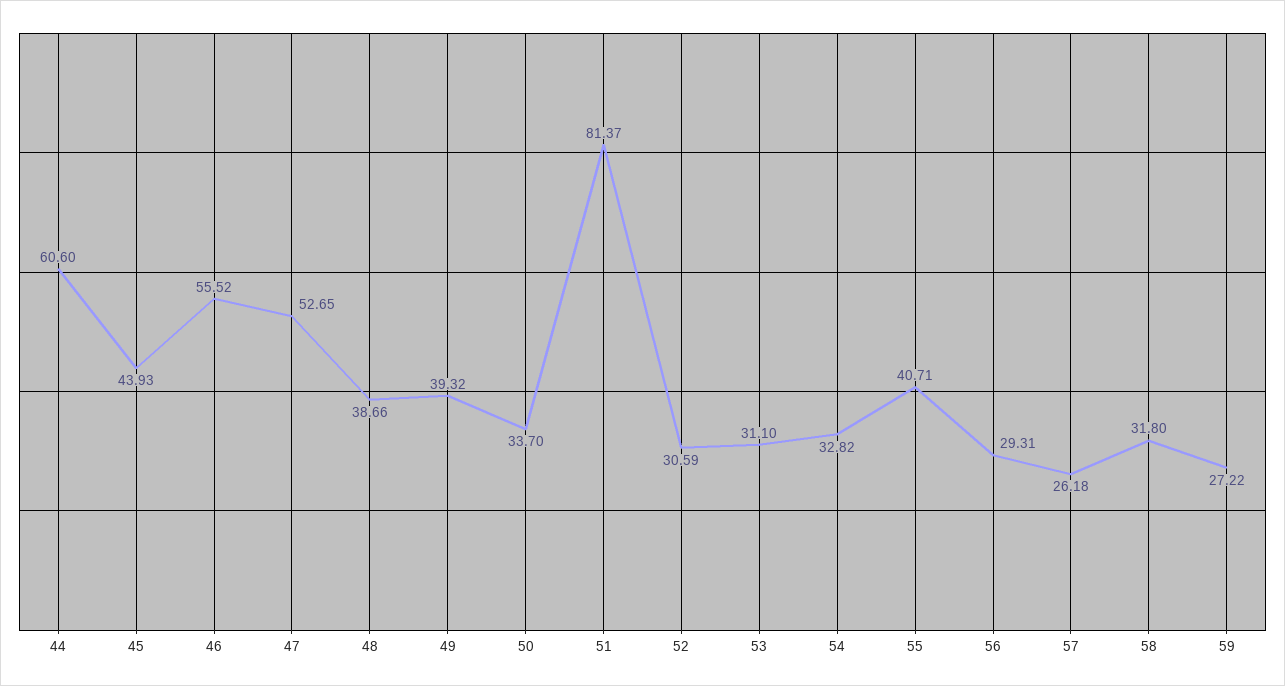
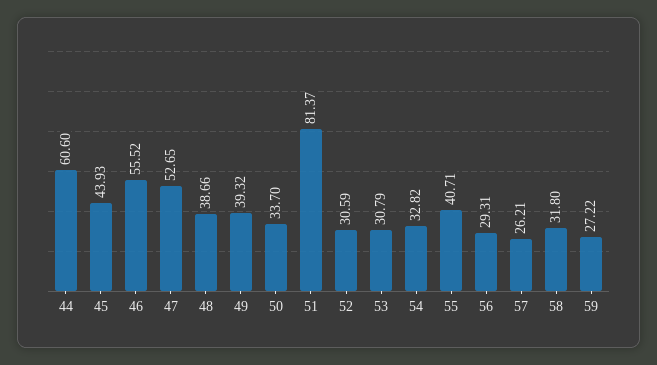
  {
    "44": 60.6,
    "45": 43.93,
    "46": 55.52,
    "47": 52.65,
    "48": 38.66,
    "49": 39.32,
    "50": 33.7,
    "51": 81.37,
    "52": 30.59,
-   "53": 31.1,
+   "53": 30.79,
    "54": 32.82,
    "55": 40.71,
    "56": 29.31,
-   "57": 26.18,
+   "57": 26.21,
    "58": 31.8,
    "59": 27.22
  }

